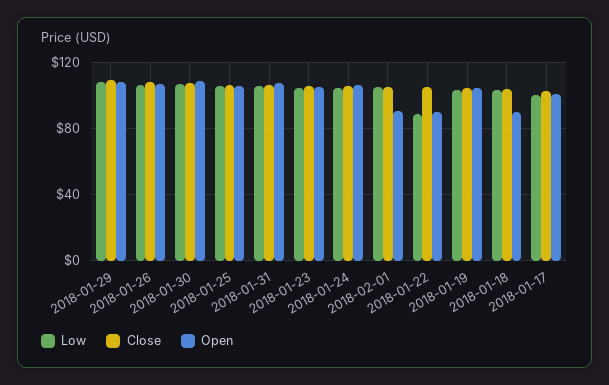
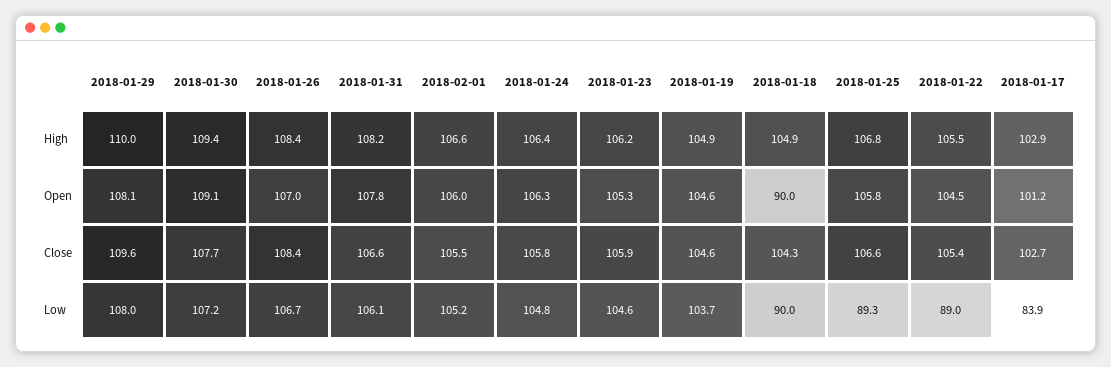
  {
    "Low": {
      "2018-01-29": 108,
      "2018-01-26": 106.7,
      "2018-01-30": 107.2,
-     "2018-01-25": 105,
+     "2018-01-25": 89.3,
      "2018-01-31": 106.1,
      "2018-01-23": 104.6,
      "2018-01-24": 104.8,
      "2018-02-01": 105.2,
      "2018-01-22": 89,
      "2018-01-19": 103.7,
-     "2018-01-18": 105,
+     "2018-01-18": 90,
-     "2018-01-17": 100
+     "2018-01-17": 83.9
    },
    "Close": {
      "2018-01-29": 109.6,
      "2018-01-26": 108.4,
      "2018-01-30": 107.7,
      "2018-01-25": 106.6,
      "2018-01-31": 106.6,
      "2018-01-23": 105.9,
      "2018-01-24": 105.8,
      "2018-02-01": 105.5,
      "2018-01-22": 105.4,
      "2018-01-19": 104.6,
      "2018-01-18": 104.3,
      "2018-01-17": 102.7
    },
    "Open": {
      "2018-01-29": 108.1,
      "2018-01-26": 107,
      "2018-01-30": 109.1,
      "2018-01-25": 105.8,
      "2018-01-31": 107.8,
      "2018-01-23": 105.3,
      "2018-01-24": 106.3,
-     "2018-02-01": 90,
+     "2018-02-01": 106,
-     "2018-01-22": 90,
+     "2018-01-22": 104.5,
      "2018-01-19": 104.6,
      "2018-01-18": 90,
      "2018-01-17": 101.2
-   }
+   },
+   "High": {
+     "2018-01-29": 110,
+     "2018-01-30": 109.4,
+     "2018-01-26": 108.4,
+     "2018-01-31": 108.2,
+     "2018-02-01": 106.6,
+     "2018-01-24": 106.4,
+     "2018-01-23": 106.2,
+     "2018-01-19": 104.9,
+     "2018-01-18": 104.9,
+     "2018-01-25": 106.8,
+     "2018-01-22": 105.5,
+     "2018-01-17": 102.9
+   }
  }

